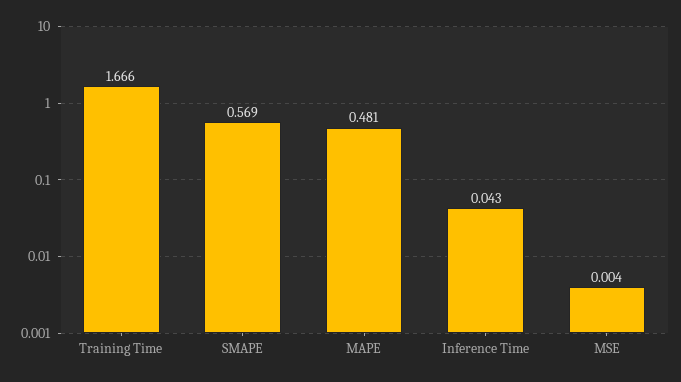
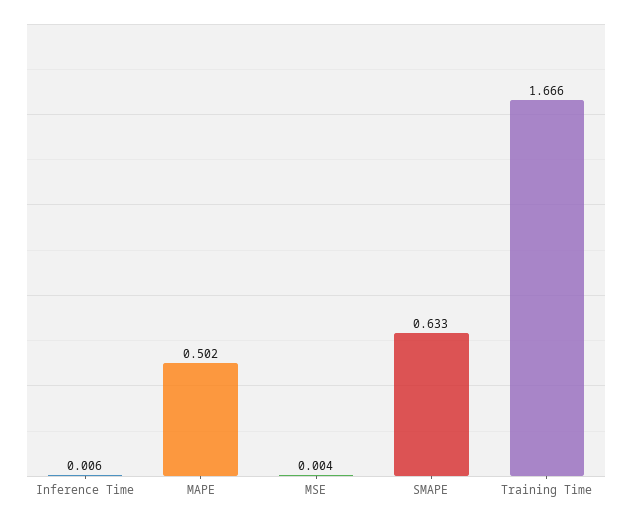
  {
    "Training Time": 1.666,
-   "SMAPE": 0.569,
+   "SMAPE": 0.633,
-   "MAPE": 0.481,
+   "MAPE": 0.502,
-   "Inference Time": 0.043,
+   "Inference Time": 0.006,
    "MSE": 0.004
  }

